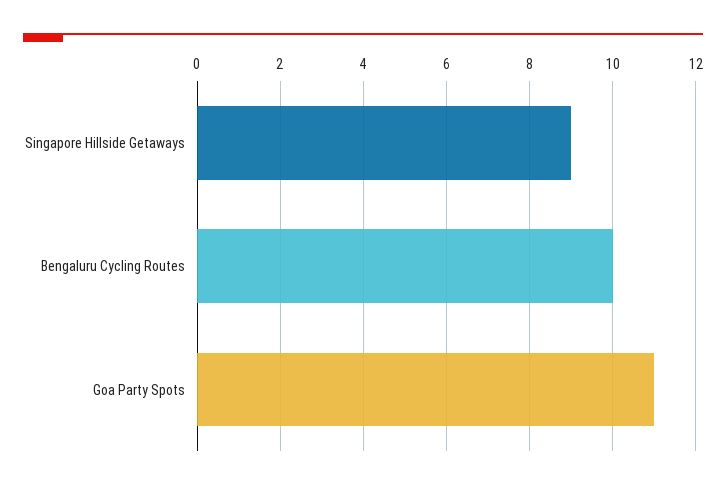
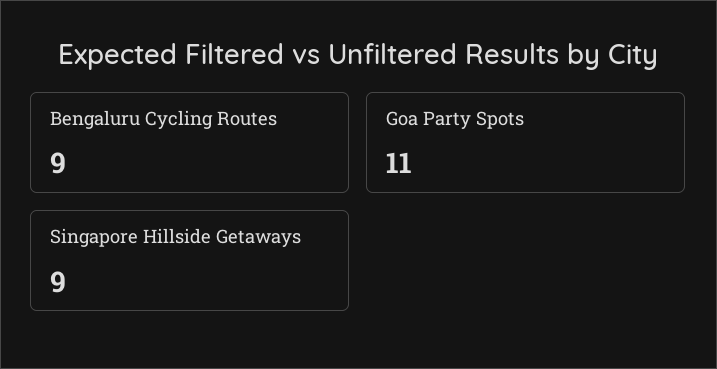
  {
    "Singapore Hillside Getaways": 9,
-   "Bengaluru Cycling Routes": 10,
+   "Bengaluru Cycling Routes": 9,
    "Goa Party Spots": 11
  }

